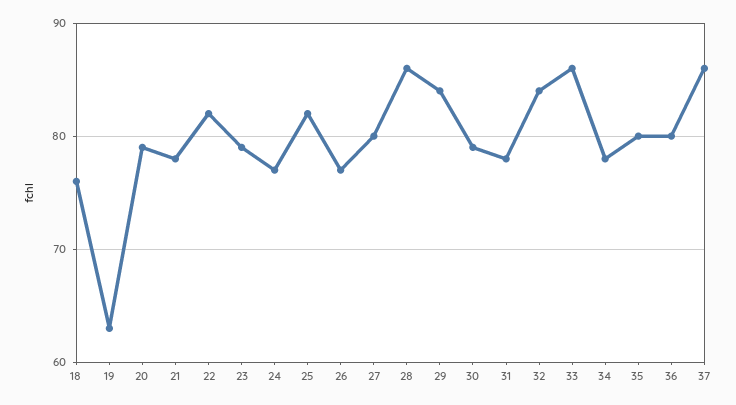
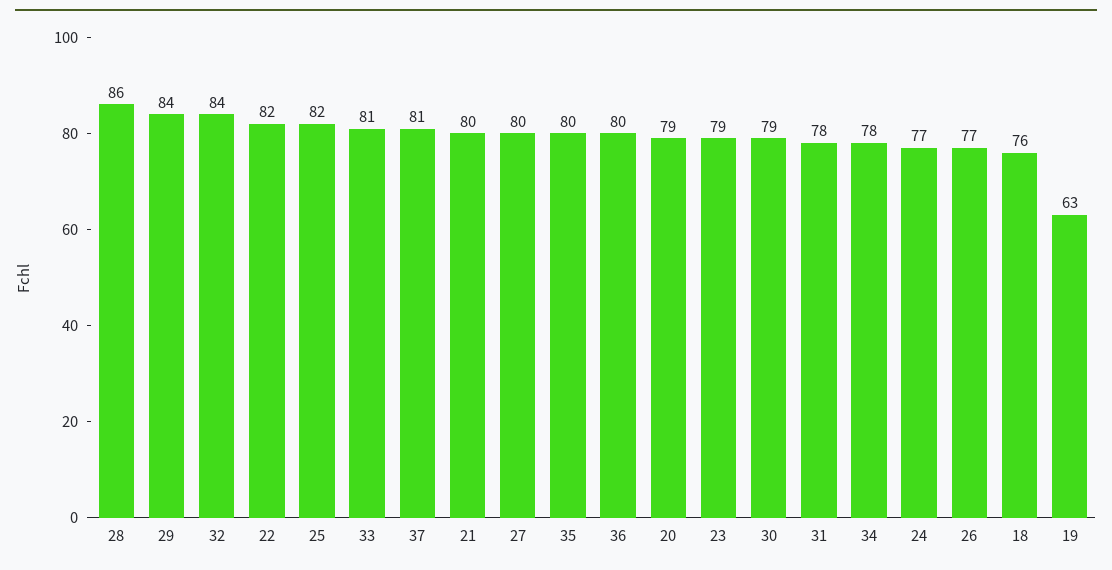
  {
    "18": 76,
    "19": 63,
    "20": 79,
-   "21": 78,
+   "21": 80,
    "22": 82,
    "23": 79,
    "24": 77,
    "25": 82,
    "26": 77,
    "27": 80,
    "28": 86,
    "29": 84,
    "30": 79,
    "31": 78,
    "32": 84,
-   "33": 86,
+   "33": 81,
    "34": 78,
    "35": 80,
    "36": 80,
-   "37": 86
+   "37": 81
  }

